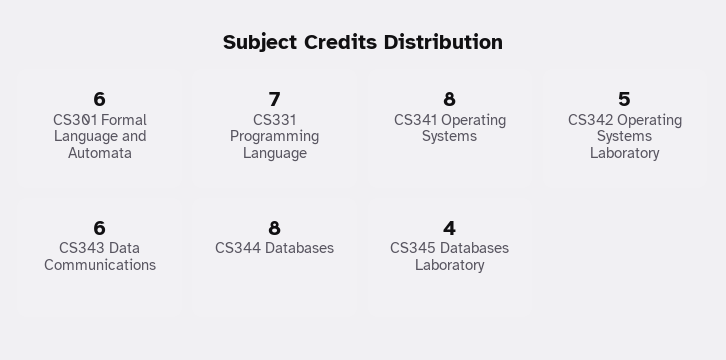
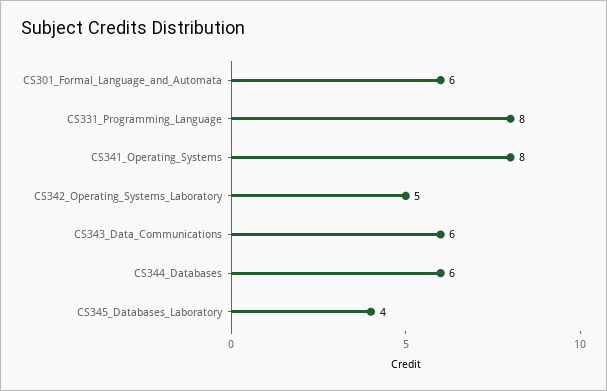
  {
    "CS301 Formal Language and Automata": 6,
-   "CS331 Programming Language": 7,
+   "CS331 Programming Language": 8,
    "CS341 Operating Systems": 8,
    "CS342 Operating Systems Laboratory": 5,
    "CS343 Data Communications": 6,
-   "CS344 Databases": 8,
+   "CS344 Databases": 6,
    "CS345 Databases Laboratory": 4
  }

